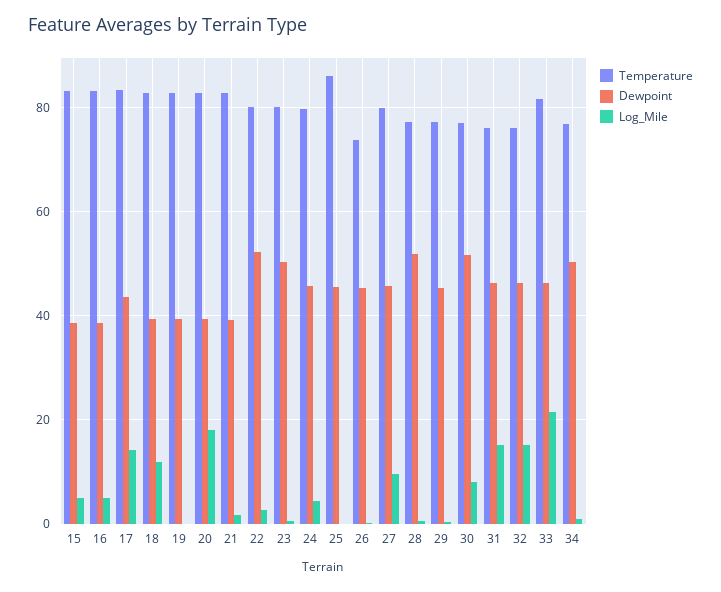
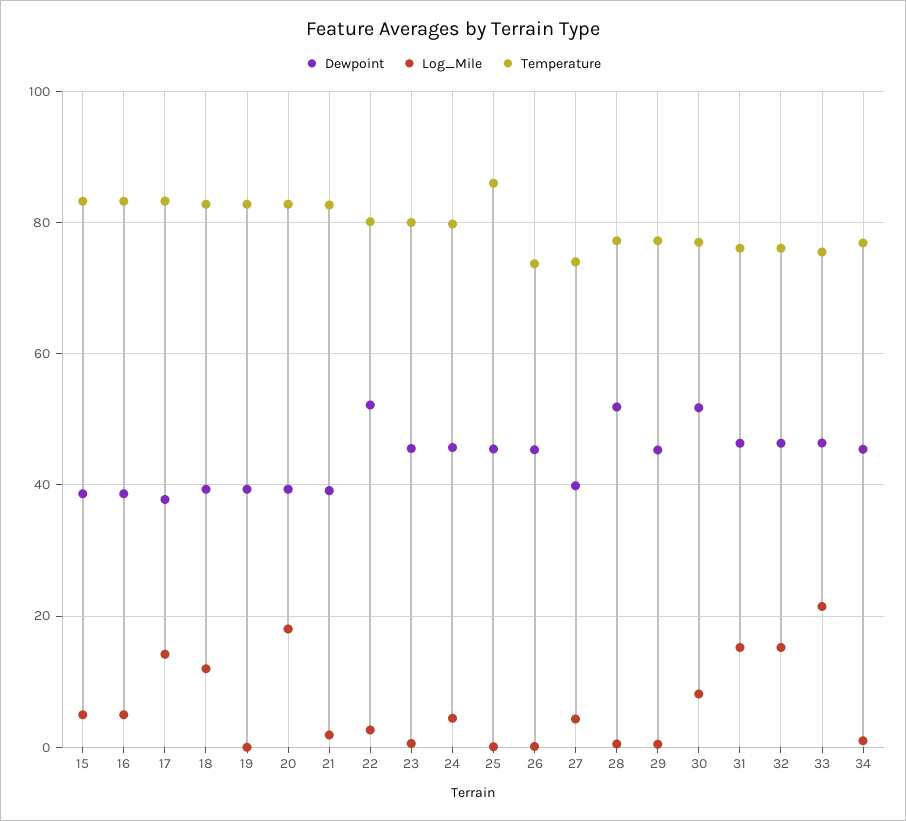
  {
    "Temperature": {
      "15": 84,
      "16": 84,
      "17": 84,
      "18": 82,
      "19": 82,
      "20": 82,
      "21": 82,
      "22": 80,
      "23": 80,
      "24": 80,
      "25": 86,
      "26": 74,
-     "27": 80,
+     "27": 74,
      "28": 78,
      "29": 78,
      "30": 76,
      "31": 76,
      "32": 76,
-     "33": 82,
+     "33": 76,
      "34": 76
    },
    "Dewpoint": {
      "15": 38,
      "16": 38,
-     "17": 44,
+     "17": 38,
      "18": 40,
      "19": 40,
      "20": 40,
      "21": 40,
      "22": 52,
-     "23": 50,
+     "23": 46,
      "24": 46,
      "25": 46,
      "26": 46,
-     "27": 46,
+     "27": 40,
      "28": 52,
      "29": 46,
      "30": 52,
      "31": 46,
      "32": 46,
      "33": 46,
-     "34": 50
+     "34": 46
    },
    "Log_Mile": {
      "15": 4,
      "16": 4,
      "17": 14,
      "18": 12,
      "19": 0,
      "20": 18,
      "21": 2,
      "22": 2,
      "23": 0,
      "24": 4,
      "25": 0,
      "26": 0,
-     "27": 10,
+     "27": 4,
      "28": 0,
      "29": 0,
      "30": 8,
      "31": 16,
      "32": 16,
      "33": 22,
      "34": 2
    }
  }

